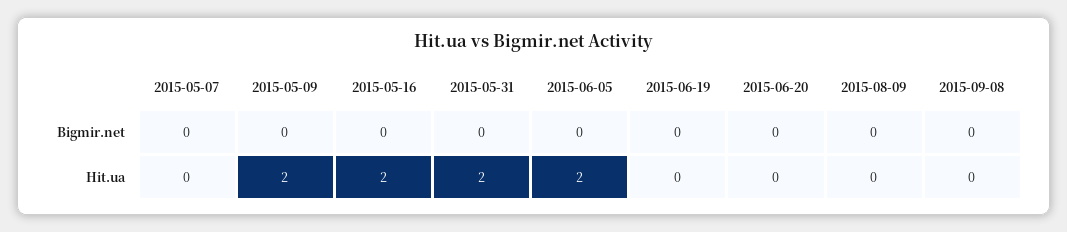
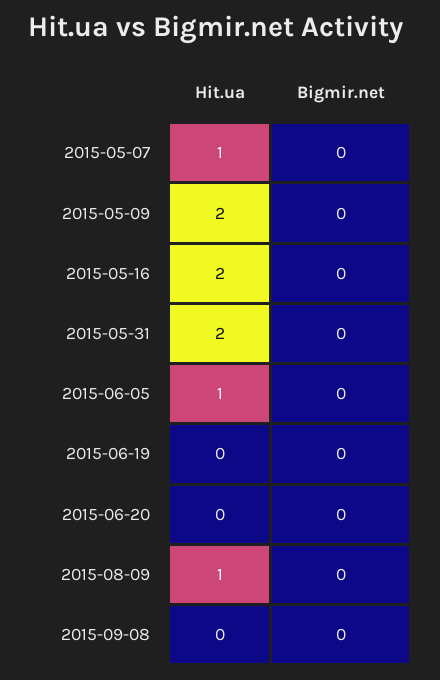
  {
    "2015-05-07": {
      "Bigmir.net": 0,
-     "Hit.ua": 0
+     "Hit.ua": 1
    },
    "2015-05-09": {
      "Bigmir.net": 0,
      "Hit.ua": 2
    },
    "2015-05-16": {
      "Bigmir.net": 0,
      "Hit.ua": 2
    },
    "2015-05-31": {
      "Bigmir.net": 0,
      "Hit.ua": 2
    },
    "2015-06-05": {
      "Bigmir.net": 0,
-     "Hit.ua": 2
+     "Hit.ua": 1
    },
    "2015-06-19": {
      "Bigmir.net": 0,
      "Hit.ua": 0
    },
    "2015-06-20": {
      "Bigmir.net": 0,
      "Hit.ua": 0
    },
    "2015-08-09": {
      "Bigmir.net": 0,
-     "Hit.ua": 0
+     "Hit.ua": 1
    },
    "2015-09-08": {
      "Bigmir.net": 0,
      "Hit.ua": 0
    }
  }

